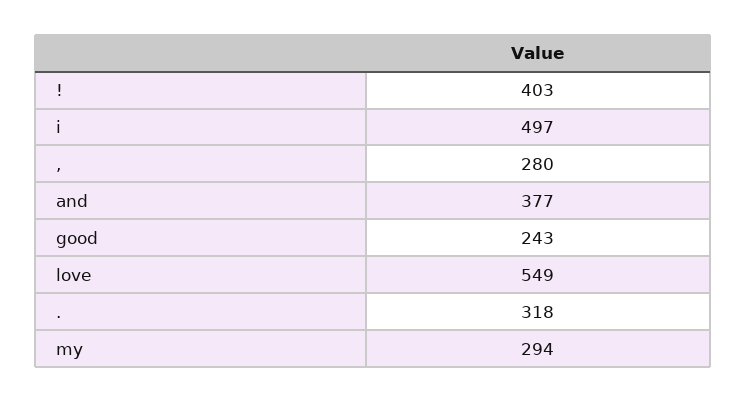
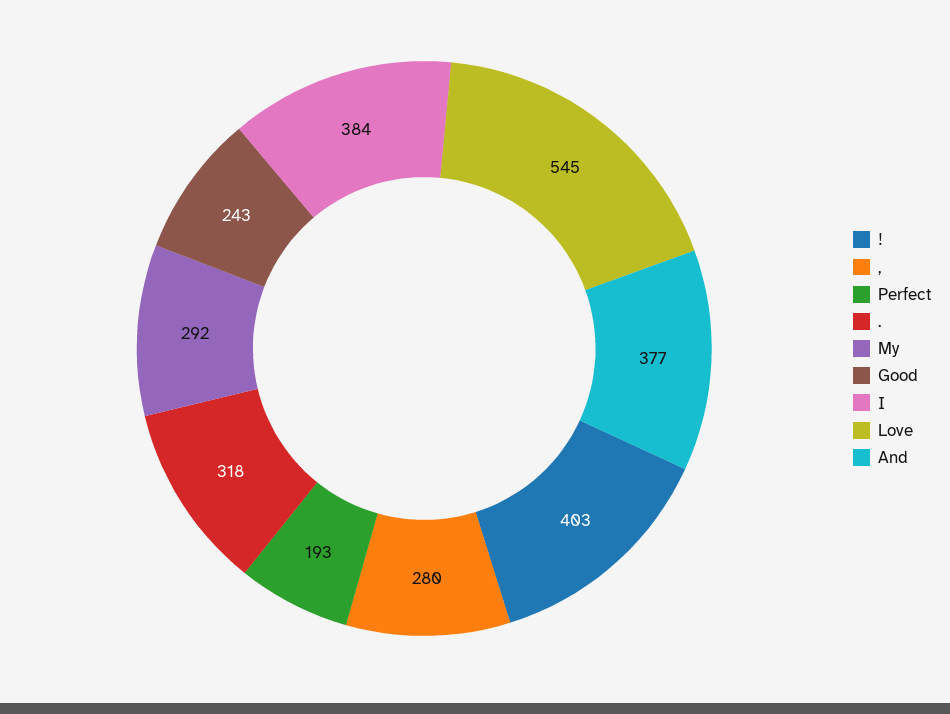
  {
    "!": 403,
-   "i": 497,
+   "i": 384,
    ",": 280,
    "and": 377,
    "good": 243,
-   "love": 549,
+   "love": 545,
    ".": 318,
-   "my": 294
+   "my": 292,
+   "Perfect": 193
  }

